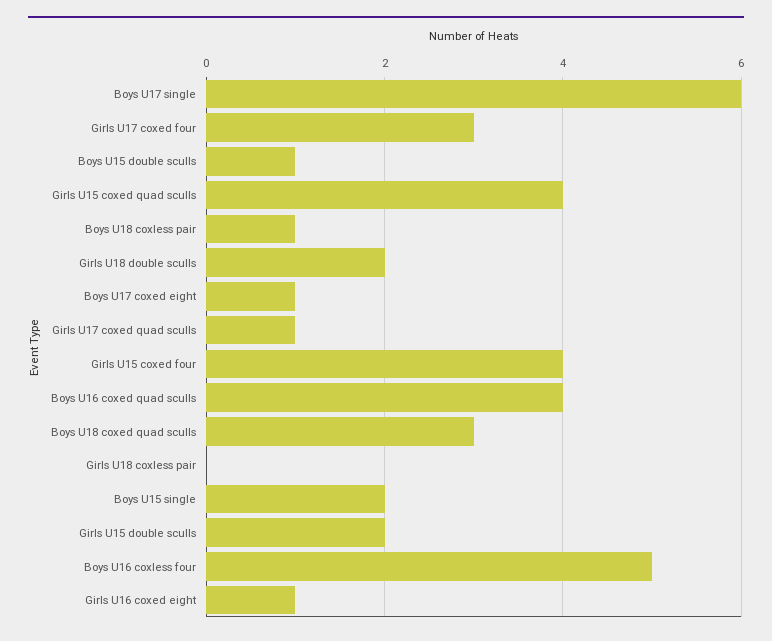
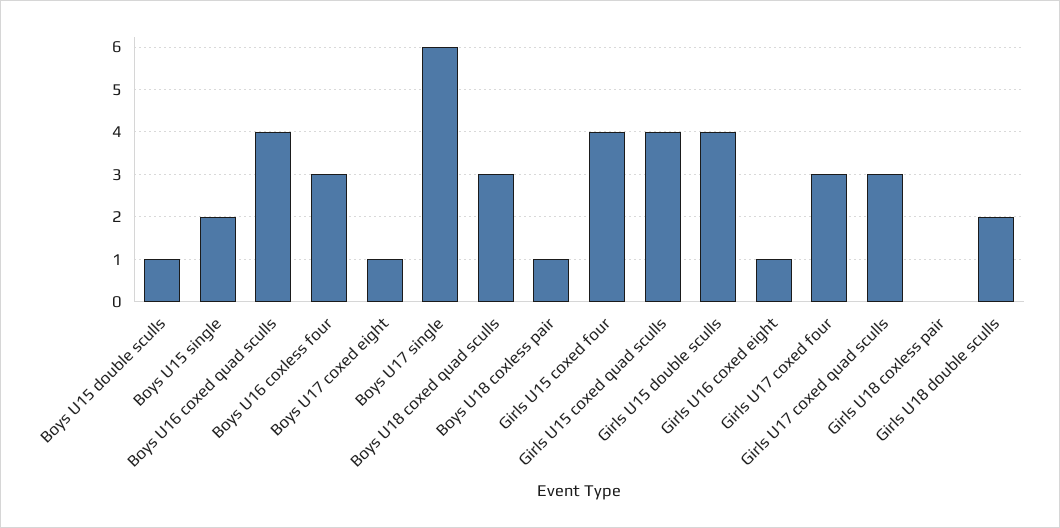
  {
    "Boys U17 single": 6,
    "Girls U17 coxed four": 3,
    "Boys U15 double sculls": 1,
    "Girls U15 coxed quad sculls": 4,
    "Boys U18 coxless pair": 1,
    "Girls U18 double sculls": 2,
    "Boys U17 coxed eight": 1,
-   "Girls U17 coxed quad sculls": 1,
+   "Girls U17 coxed quad sculls": 3,
    "Girls U15 coxed four": 4,
    "Boys U16 coxed quad sculls": 4,
    "Boys U18 coxed quad sculls": 3,
    "Girls U18 coxless pair": 0,
    "Boys U15 single": 2,
-   "Girls U15 double sculls": 2,
+   "Girls U15 double sculls": 4,
-   "Boys U16 coxless four": 5,
+   "Boys U16 coxless four": 3,
    "Girls U16 coxed eight": 1
  }

